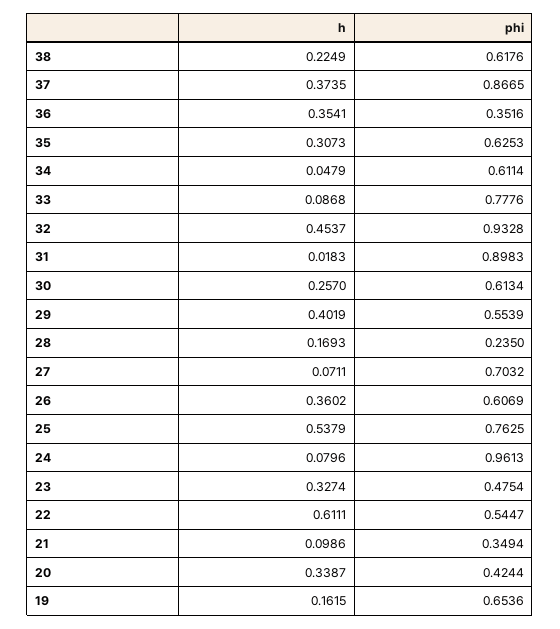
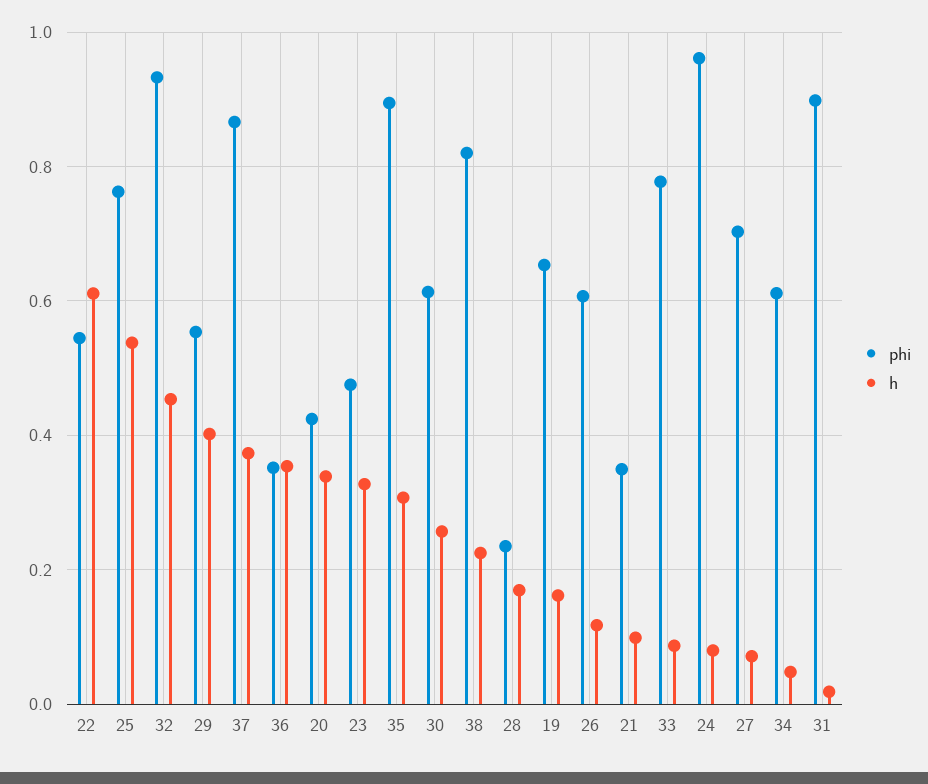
  {
    "h": {
      "38": 0.2249,
      "37": 0.3735,
      "36": 0.3541,
      "35": 0.3073,
      "34": 0.0479,
      "33": 0.0868,
      "32": 0.4537,
      "31": 0.0183,
      "30": 0.257,
      "29": 0.4019,
      "28": 0.1693,
      "27": 0.0711,
-     "26": 0.3602,
+     "26": 0.12,
      "25": 0.5379,
      "24": 0.0796,
      "23": 0.3274,
      "22": 0.6111,
      "21": 0.0986,
      "20": 0.3387,
      "19": 0.1615
    },
    "phi": {
-     "38": 0.6176,
+     "38": 0.82,
      "37": 0.8665,
      "36": 0.3516,
-     "35": 0.6253,
+     "35": 0.9,
      "34": 0.6114,
      "33": 0.7776,
      "32": 0.9328,
      "31": 0.8983,
      "30": 0.6134,
      "29": 0.5539,
      "28": 0.235,
      "27": 0.7032,
      "26": 0.6069,
      "25": 0.7625,
      "24": 0.9613,
      "23": 0.4754,
      "22": 0.5447,
      "21": 0.3494,
      "20": 0.4244,
      "19": 0.6536
    }
  }

